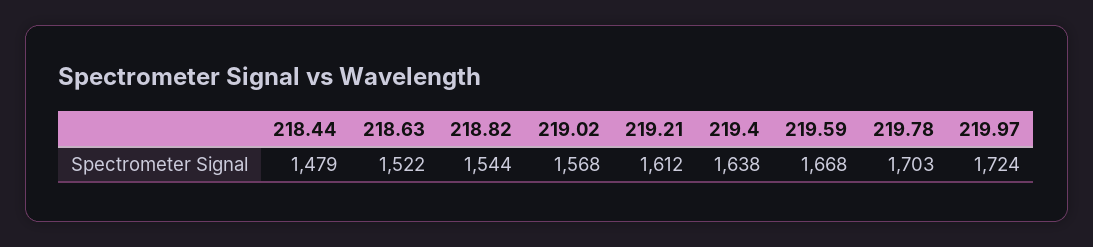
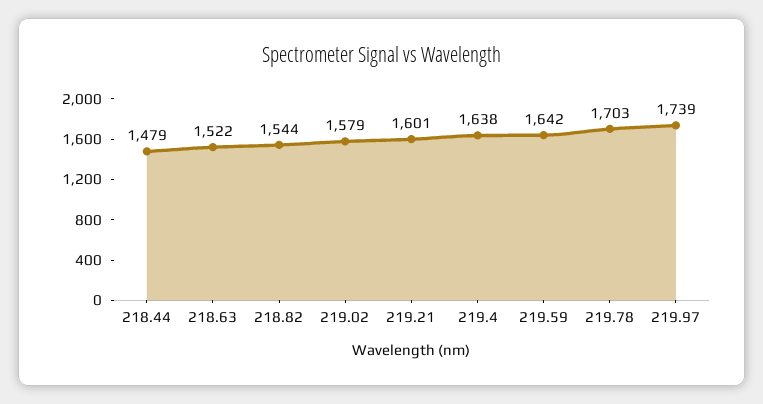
  {
    "218.44": 1479,
    "218.63": 1522,
    "218.82": 1544,
-   "219.02": 1568,
+   "219.02": 1579,
-   "219.21": 1612,
+   "219.21": 1601,
    "219.4": 1638,
-   "219.59": 1668,
+   "219.59": 1642,
    "219.78": 1703,
-   "219.97": 1724
+   "219.97": 1739
  }

